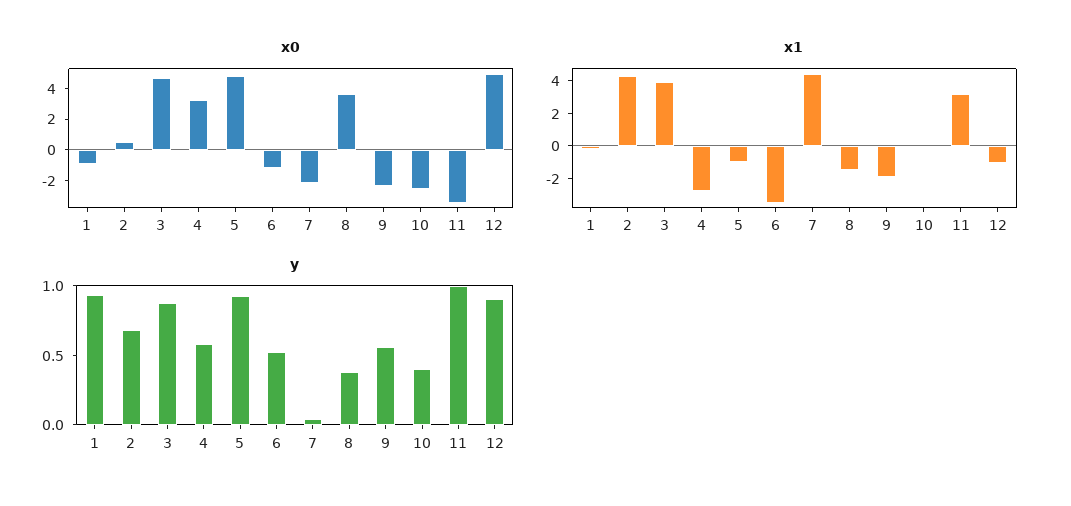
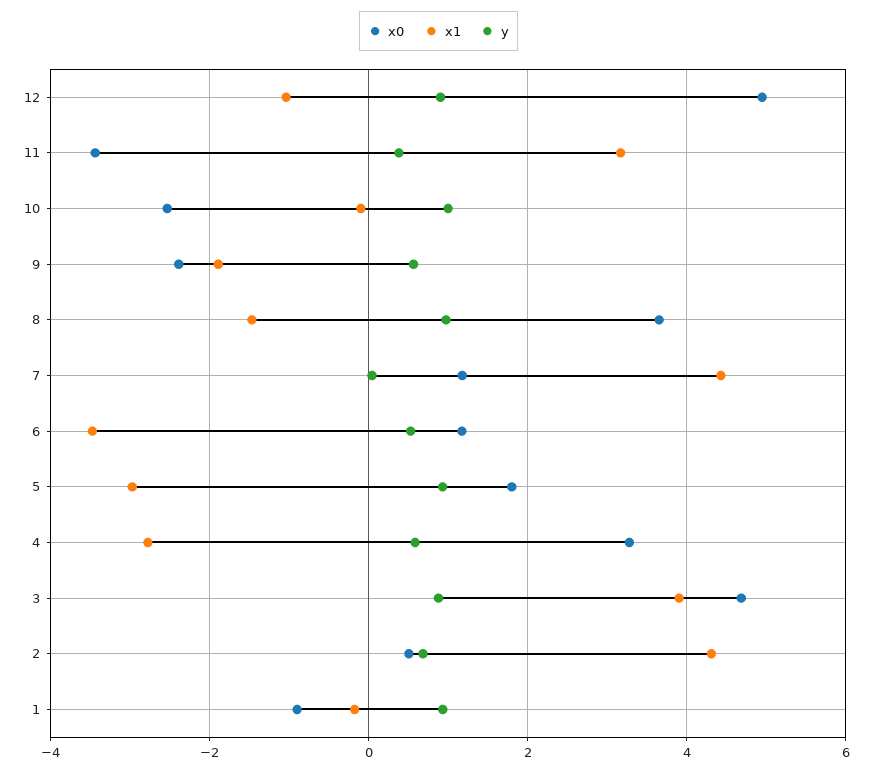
  {
    "x0": {
      "1": -1,
      "2": 0.6,
      "3": 4.6,
      "4": 3.2,
-     "5": 5,
+     "5": 1.8,
-     "6": -1,
+     "6": 1.2,
-     "7": -2,
+     "7": 1.2,
      "8": 3.6,
      "9": -2.4,
      "10": -2.6,
      "11": -3.4,
      "12": 5
    },
    "x1": {
      "1": -0.2,
      "2": 4.4,
      "3": 4,
      "4": -2.8,
-     "5": -1,
+     "5": -3,
      "6": -3.4,
      "7": 4.4,
      "8": -1.4,
      "9": -1.8,
      "10": 0,
      "11": 3.2,
      "12": -1
    },
    "y": {
      "1": 0.9,
      "2": 0.7,
      "3": 0.9,
      "4": 0.6,
      "5": 0.9,
      "6": 0.5,
      "7": 0,
-     "8": 0.4,
+     "8": 1,
      "9": 0.6,
-     "10": 0.4,
+     "10": 1,
-     "11": 1,
+     "11": 0.4,
      "12": 0.9
    }
  }

